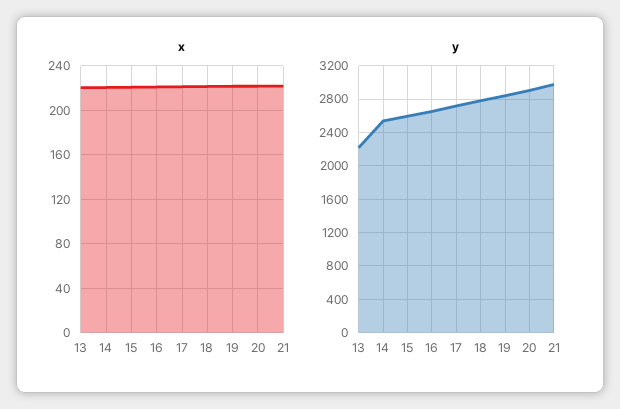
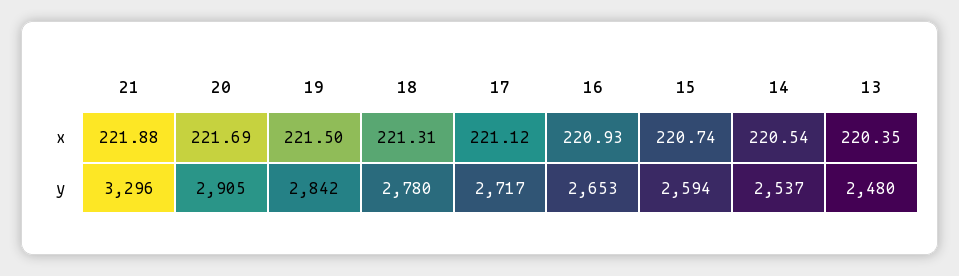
  {
    "x": {
      "13": 220.35,
      "14": 220.54,
      "15": 220.74,
      "16": 220.93,
      "17": 221.12,
      "18": 221.31,
      "19": 221.5,
      "20": 221.69,
      "21": 221.88
    },
    "y": {
-     "13": 2200,
+     "13": 2480,
      "14": 2537,
      "15": 2594,
      "16": 2653,
      "17": 2717,
      "18": 2780,
      "19": 2842,
      "20": 2905,
-     "21": 3000
+     "21": 3296
    }
  }

